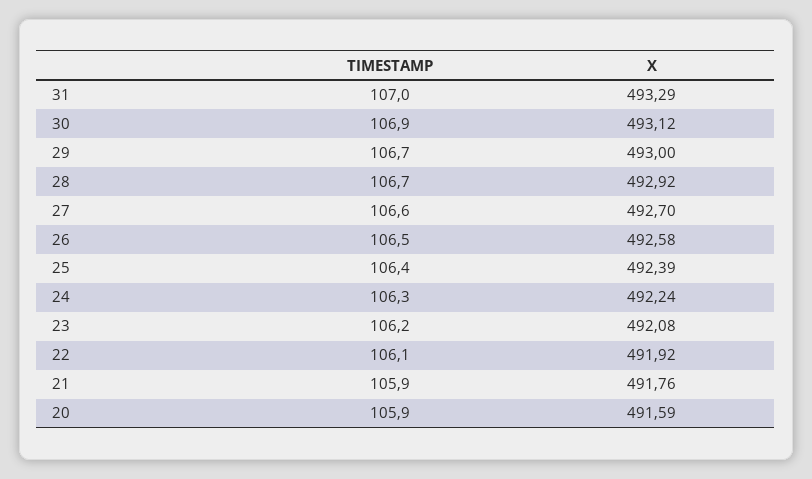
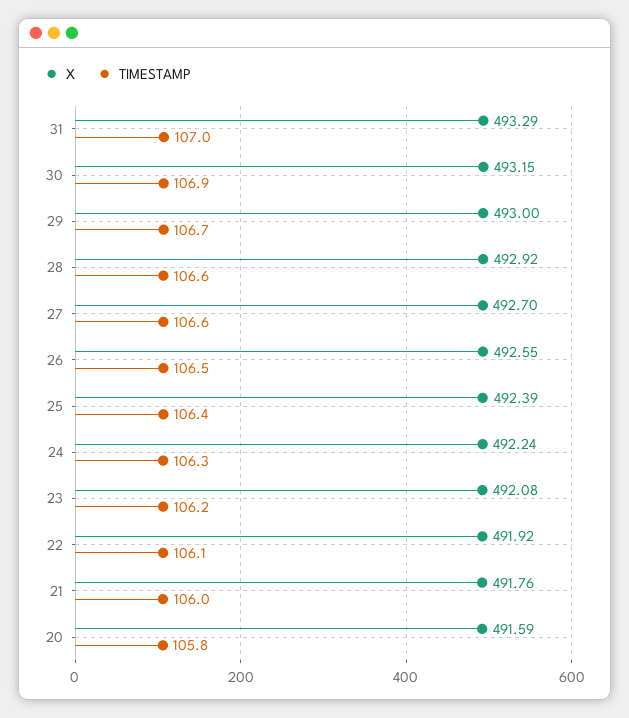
  {
    "TIMESTAMP": {
      "31": 107,
      "30": 106.9,
      "29": 106.7,
-     "28": 106.7,
+     "28": 106.6,
      "27": 106.6,
      "26": 106.5,
      "25": 106.4,
      "24": 106.3,
      "23": 106.2,
      "22": 106.1,
-     "21": 105.9,
+     "21": 106,
-     "20": 105.9
+     "20": 105.8
    },
    "X": {
      "31": 493.29,
-     "30": 493.12,
+     "30": 493.15,
      "29": 493,
      "28": 492.92,
      "27": 492.7,
-     "26": 492.58,
+     "26": 492.55,
      "25": 492.39,
      "24": 492.24,
      "23": 492.08,
      "22": 491.92,
      "21": 491.76,
      "20": 491.59
    }
  }

